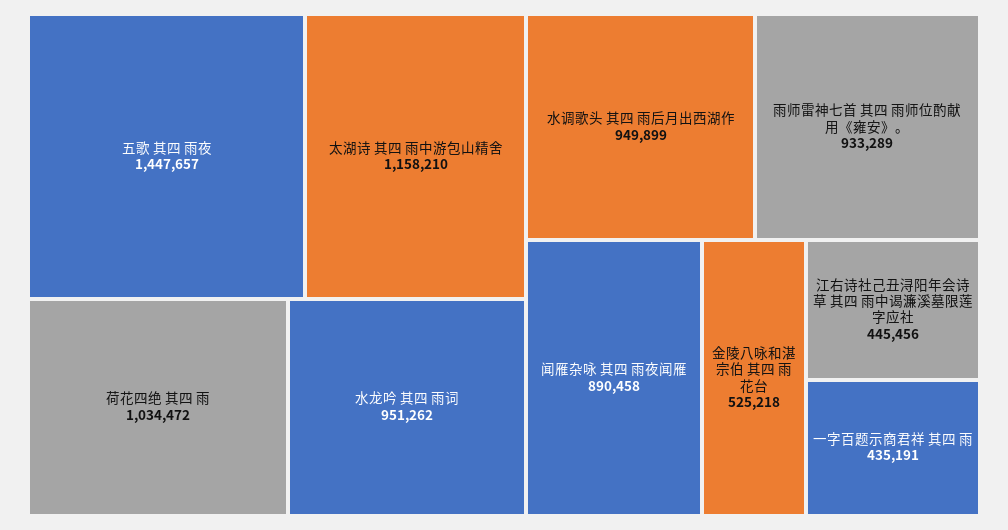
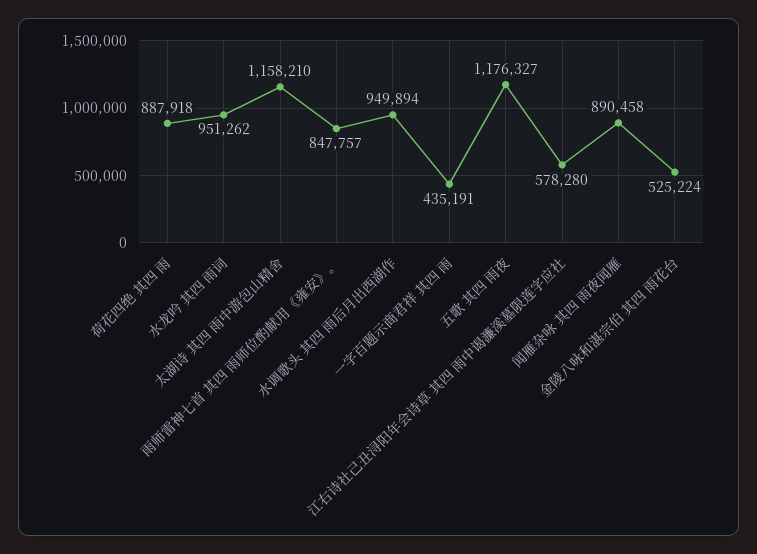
  {
-   "五歌 其四 雨夜": 1447657,
+   "五歌 其四 雨夜": 1176327,
    "太湖诗 其四 雨中游包山精舍": 1158210,
-   "荷花四绝 其四 雨": 1034472,
+   "荷花四绝 其四 雨": 887918,
    "水龙吟 其四 雨词": 951262,
-   "水调歌头 其四 雨后月出西湖作": 949899,
+   "水调歌头 其四 雨后月出西湖作": 949894,
-   "雨师雷神七首 其四 雨师位酌献用《雍安》。": 933289,
+   "雨师雷神七首 其四 雨师位酌献用《雍安》。": 847757,
    "闻雁杂咏 其四 雨夜闻雁": 890458,
-   "金陵八咏和湛宗伯 其四 雨花台": 525218,
+   "金陵八咏和湛宗伯 其四 雨花台": 525224,
-   "江右诗社己丑浔阳年会诗草 其四 雨中谒濂溪墓限莲字应社": 445456,
+   "江右诗社己丑浔阳年会诗草 其四 雨中谒濂溪墓限莲字应社": 578280,
    "一字百题示商君祥 其四 雨": 435191
  }

